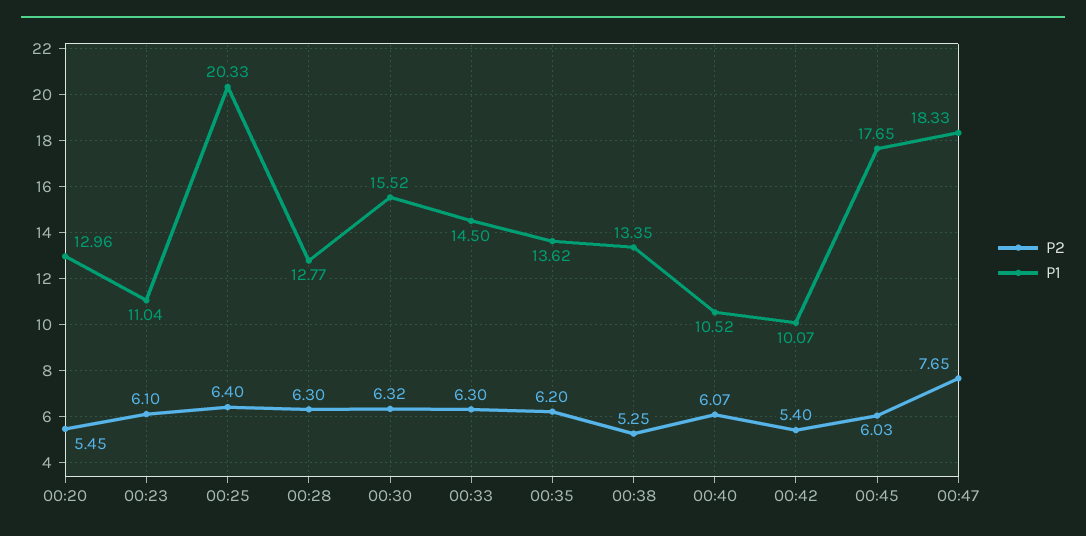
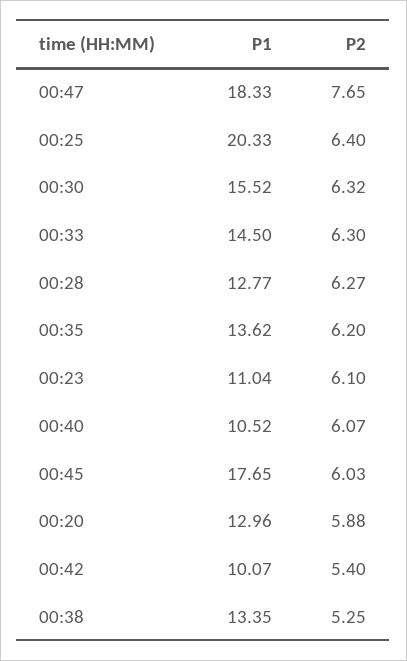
  {
    "P2": {
-     "00:20": 5.45,
+     "00:20": 5.88,
      "00:23": 6.1,
      "00:25": 6.4,
-     "00:28": 6.3,
+     "00:28": 6.27,
      "00:30": 6.32,
      "00:33": 6.3,
      "00:35": 6.2,
      "00:38": 5.25,
      "00:40": 6.07,
      "00:42": 5.4,
      "00:45": 6.03,
      "00:47": 7.65
    },
    "P1": {
      "00:20": 12.96,
      "00:23": 11.04,
      "00:25": 20.33,
      "00:28": 12.77,
      "00:30": 15.52,
      "00:33": 14.5,
      "00:35": 13.62,
      "00:38": 13.35,
      "00:40": 10.52,
      "00:42": 10.07,
      "00:45": 17.65,
      "00:47": 18.33
    }
  }

